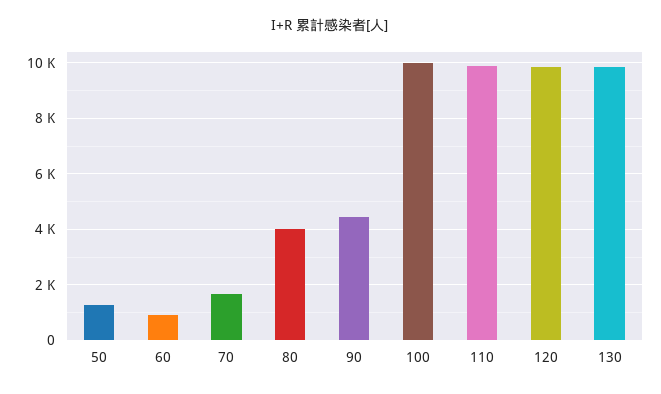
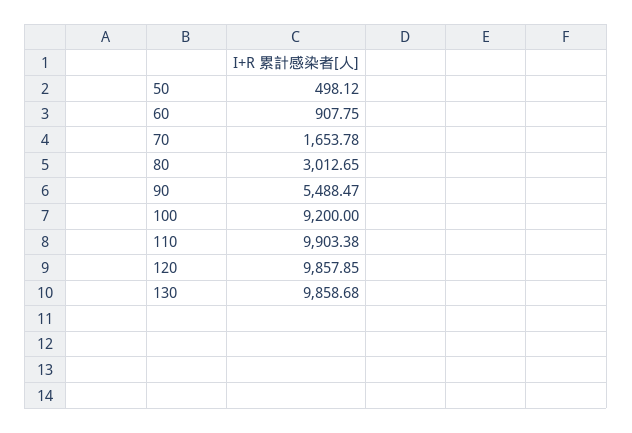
  {
-   "50": 1250,
+   "50": 498.12,
    "60": 907.75,
    "70": 1653.78,
-   "80": 4000,
+   "80": 3012.65,
-   "90": 4500,
+   "90": 5488.47,
-   "100": 10000,
+   "100": 9200,
    "110": 9903.38,
    "120": 9857.85,
    "130": 9858.68
  }

